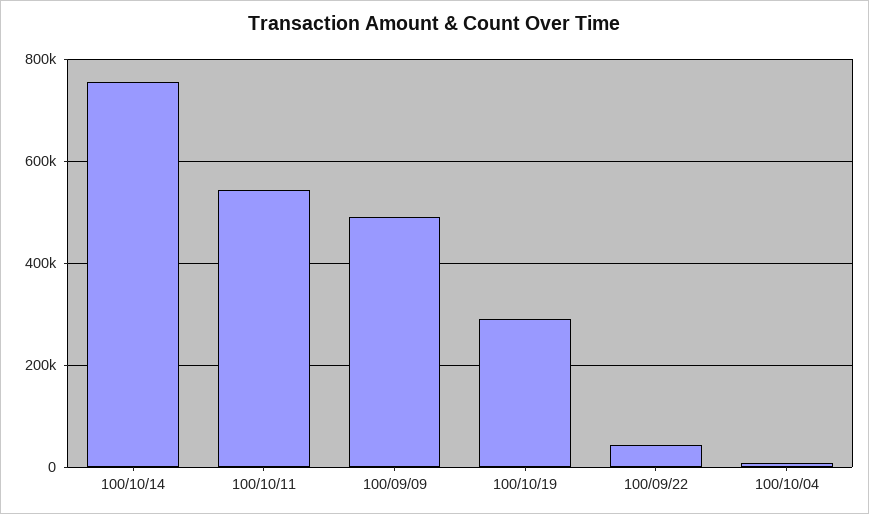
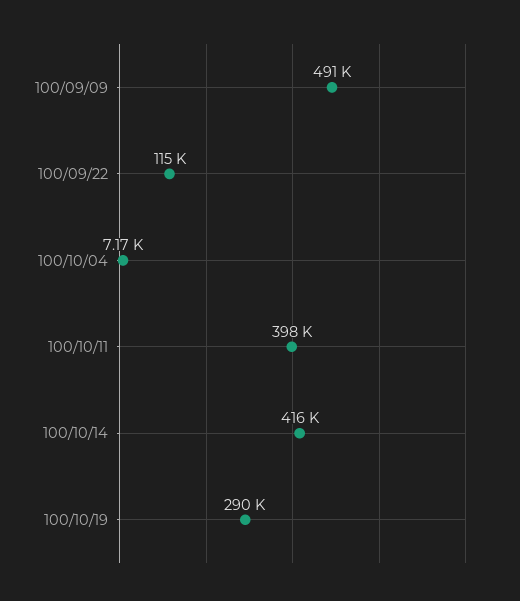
  {
-   "100/10/14": 760000,
+   "100/10/14": 416000,
-   "100/10/11": 540000,
+   "100/10/11": 398000,
    "100/09/09": 491000,
    "100/10/19": 290000,
-   "100/09/22": 40000,
+   "100/09/22": 115000,
    "100/10/04": 7170
  }

